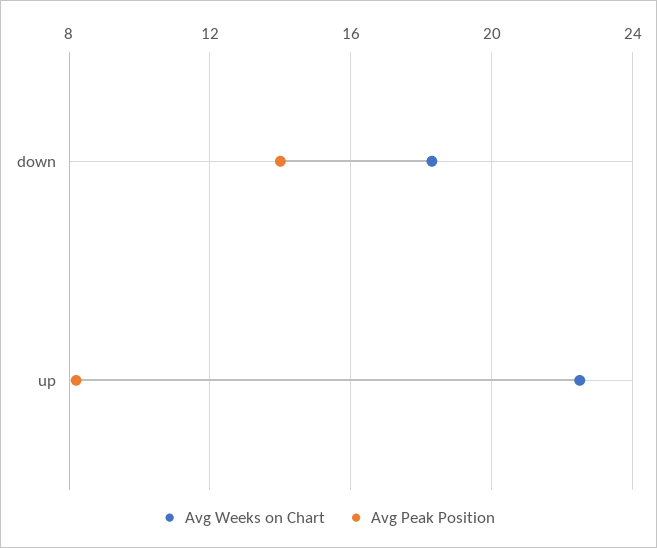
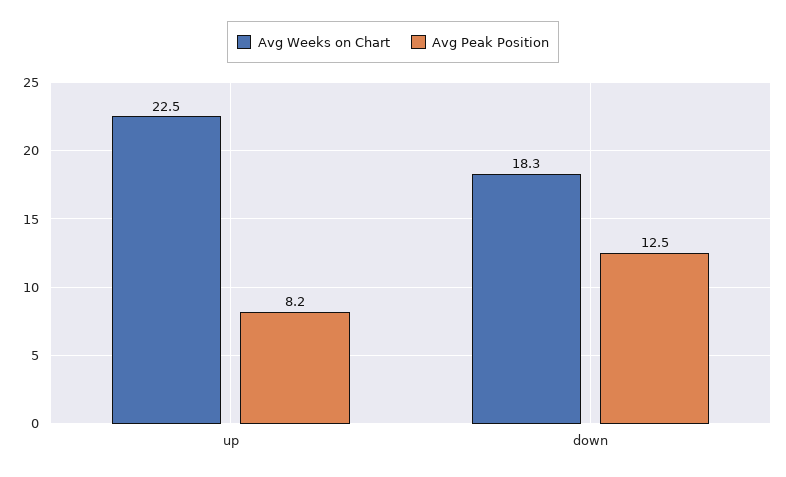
  {
    "Avg Weeks on Chart": {
      "down": 18.3,
      "up": 22.5
    },
    "Avg Peak Position": {
-     "down": 14,
+     "down": 12.5,
      "up": 8.2
    }
  }

